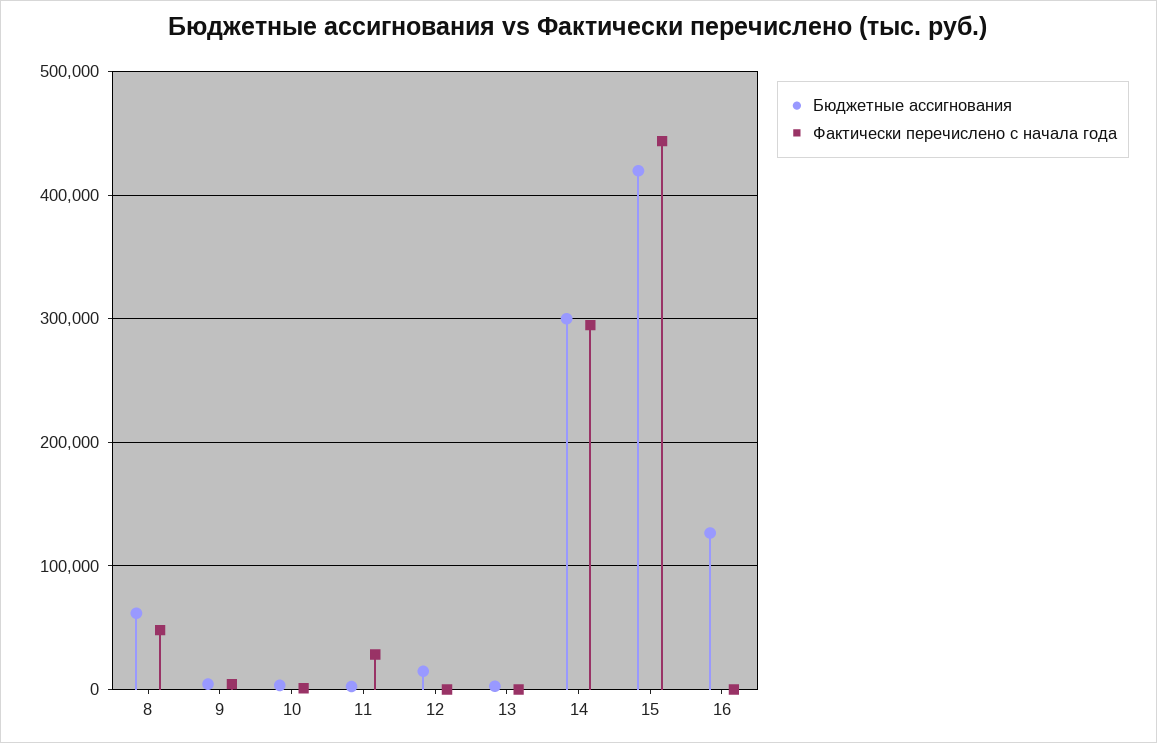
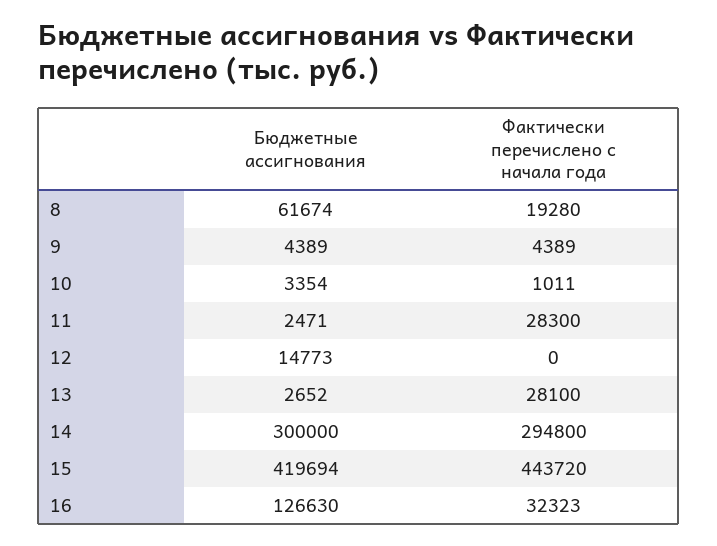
  {
    "Бюджетные ассигнования": {
      "8": 61674,
      "9": 4389,
      "10": 3354,
      "11": 2471,
      "12": 14773,
      "13": 2652,
      "14": 300000,
      "15": 419694,
      "16": 126630
    },
    "Фактически перечислено с начала года": {
-     "8": 50000,
+     "8": 19280,
      "9": 4389,
      "10": 1011,
      "11": 28300,
      "12": 0,
-     "13": 0,
+     "13": 28100,
      "14": 294800,
      "15": 443720,
-     "16": 0
+     "16": 32323
    }
  }

